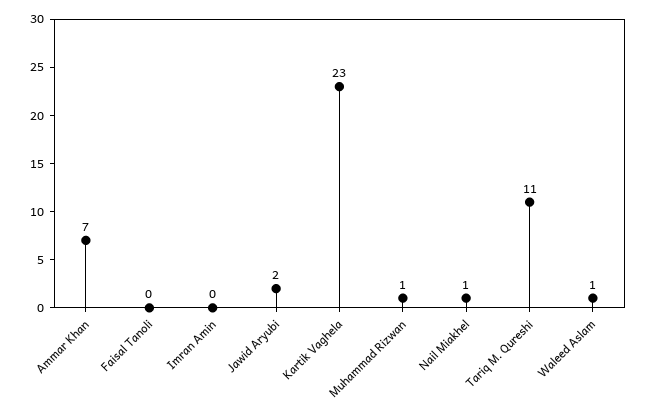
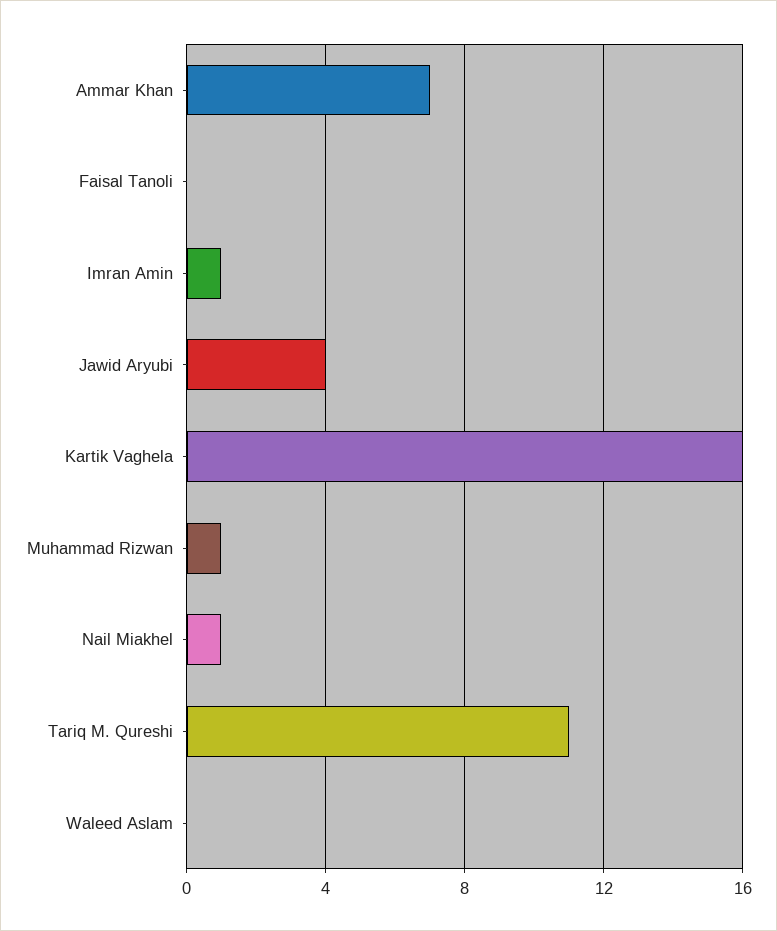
  {
    "Ammar Khan": 7,
    "Faisal Tanoli": 0,
-   "Imran Amin": 0,
+   "Imran Amin": 1,
-   "Jawid Aryubi": 2,
+   "Jawid Aryubi": 4,
-   "Kartik Vaghela": 23,
+   "Kartik Vaghela": 16,
    "Muhammad Rizwan": 1,
    "Nail Miakhel": 1,
    "Tariq M. Qureshi": 11,
-   "Waleed Aslam": 1
+   "Waleed Aslam": 0
  }

